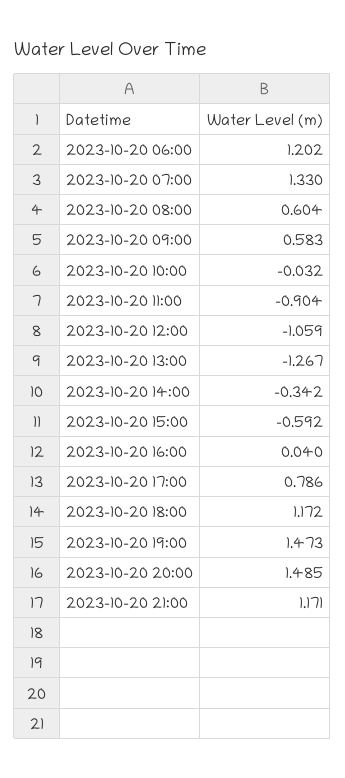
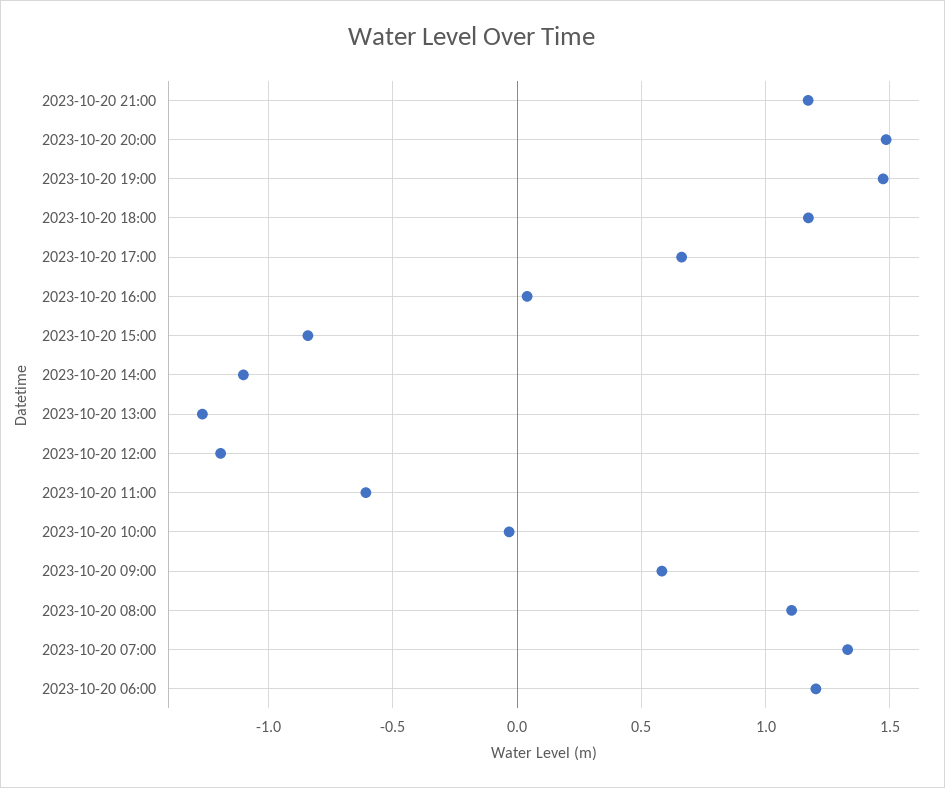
  {
    "2023-10-20 06:00": 1.202,
    "2023-10-20 07:00": 1.33,
-   "2023-10-20 08:00": 0.604,
+   "2023-10-20 08:00": 1.1,
    "2023-10-20 09:00": 0.583,
    "2023-10-20 10:00": -0.032,
-   "2023-10-20 11:00": -0.904,
+   "2023-10-20 11:00": -0.6,
-   "2023-10-20 12:00": -1.059,
+   "2023-10-20 12:00": -1.2,
    "2023-10-20 13:00": -1.267,
-   "2023-10-20 14:00": -0.342,
+   "2023-10-20 14:00": -1.1,
-   "2023-10-20 15:00": -0.592,
+   "2023-10-20 15:00": -0.85,
    "2023-10-20 16:00": 0.04,
-   "2023-10-20 17:00": 0.786,
+   "2023-10-20 17:00": 0.65,
    "2023-10-20 18:00": 1.172,
    "2023-10-20 19:00": 1.473,
    "2023-10-20 20:00": 1.485,
    "2023-10-20 21:00": 1.171
  }

